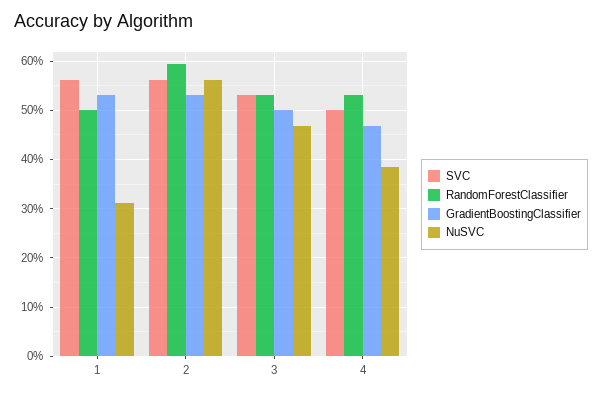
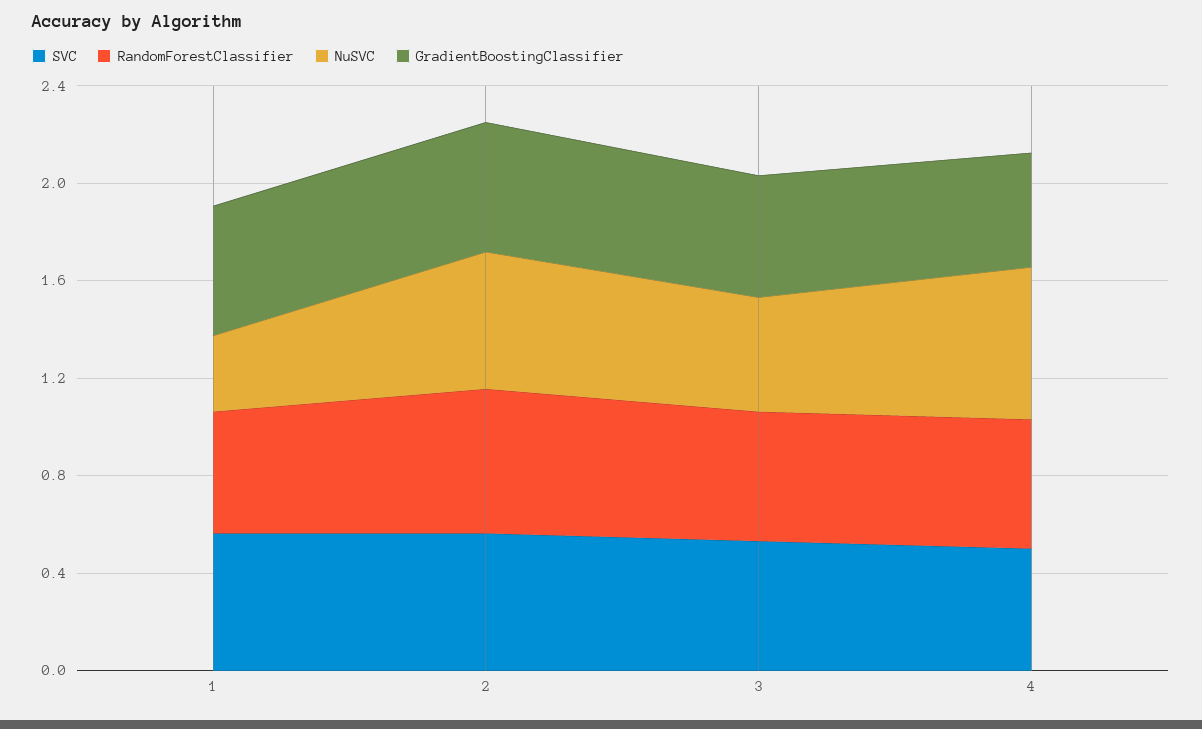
  {
    "SVC": {
      "1": 0.56,
      "2": 0.56,
      "3": 0.54,
      "4": 0.5
    },
    "RandomForestClassifier": {
      "1": 0.5,
      "2": 0.6,
      "3": 0.54,
      "4": 0.54
    },
    "GradientBoostingClassifier": {
      "1": 0.54,
      "2": 0.54,
      "3": 0.5,
      "4": 0.46
    },
    "NuSVC": {
      "1": 0.32,
      "2": 0.56,
      "3": 0.46,
-     "4": 0.38
+     "4": 0.6
    }
  }

